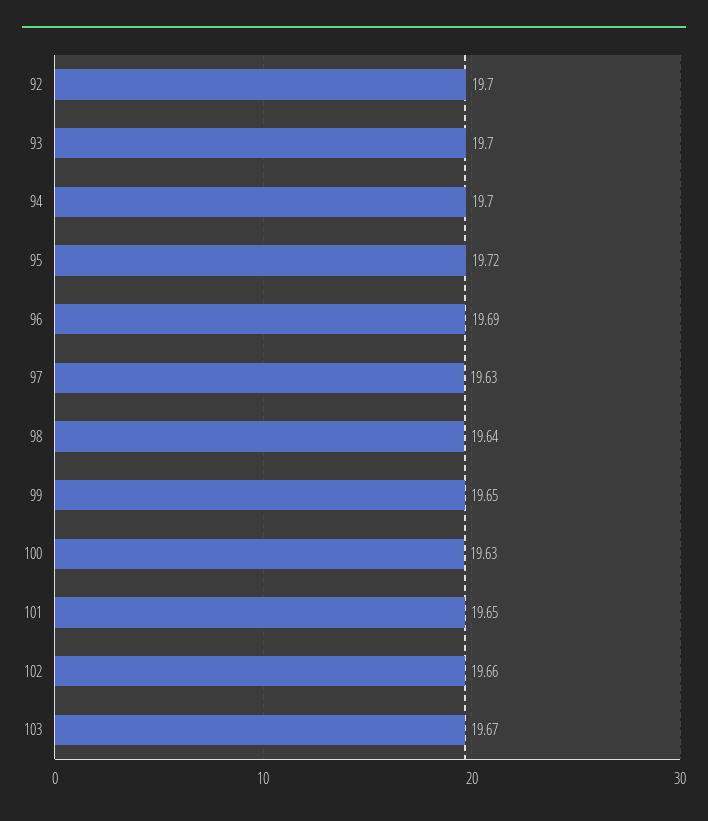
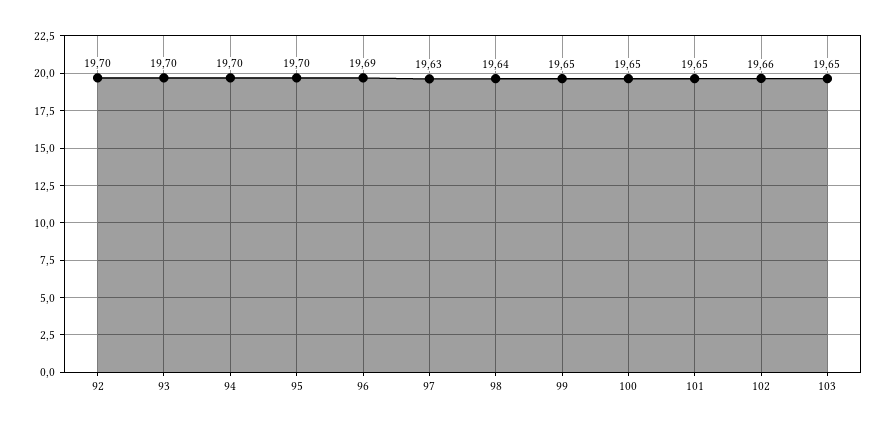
  {
    "92": 19.7,
    "93": 19.7,
    "94": 19.7,
-   "95": 19.72,
+   "95": 19.7,
    "96": 19.69,
    "97": 19.63,
    "98": 19.64,
    "99": 19.65,
-   "100": 19.63,
+   "100": 19.65,
    "101": 19.65,
    "102": 19.66,
-   "103": 19.67
+   "103": 19.65
  }

